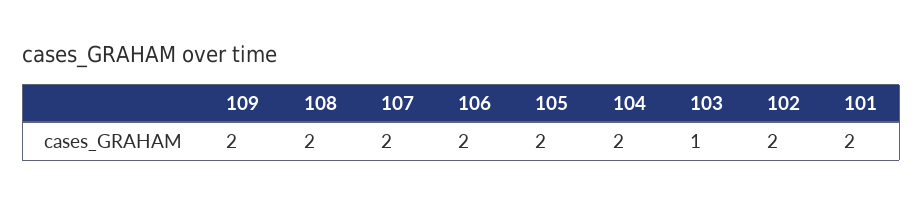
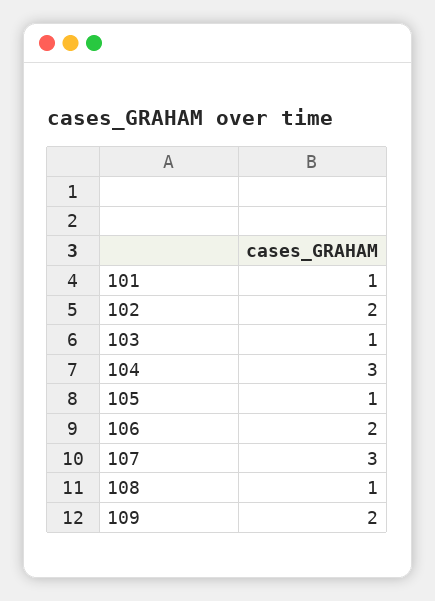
  {
    "109": 2,
-   "108": 2,
+   "108": 1,
-   "107": 2,
+   "107": 3,
    "106": 2,
-   "105": 2,
+   "105": 1,
-   "104": 2,
+   "104": 3,
    "103": 1,
    "102": 2,
-   "101": 2
+   "101": 1
  }

